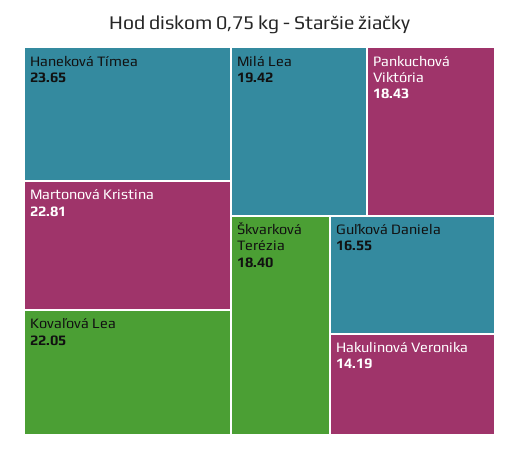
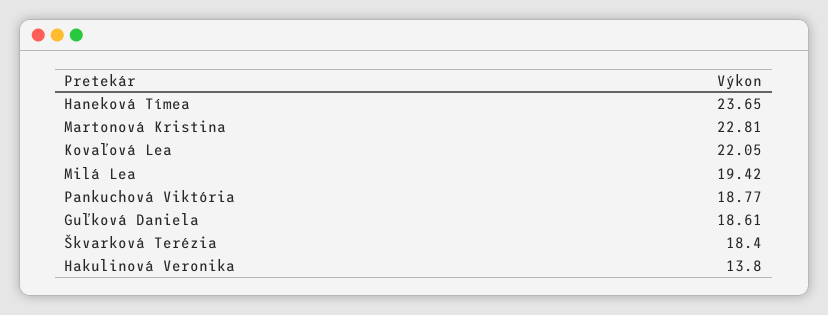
  {
    "Haneková Tímea": 23.65,
    "Martonová Kristina": 22.81,
    "Kovaľová Lea": 22.05,
    "Milá Lea": 19.42,
-   "Pankuchová Viktória": 18.43,
+   "Pankuchová Viktória": 18.77,
    "Škvarková Terézia": 18.4,
-   "Guľková Daniela": 16.55,
+   "Guľková Daniela": 18.61,
-   "Hakulinová Veronika": 14.19
+   "Hakulinová Veronika": 13.8
  }

